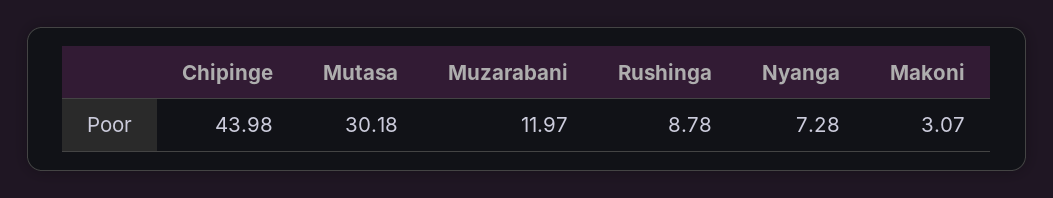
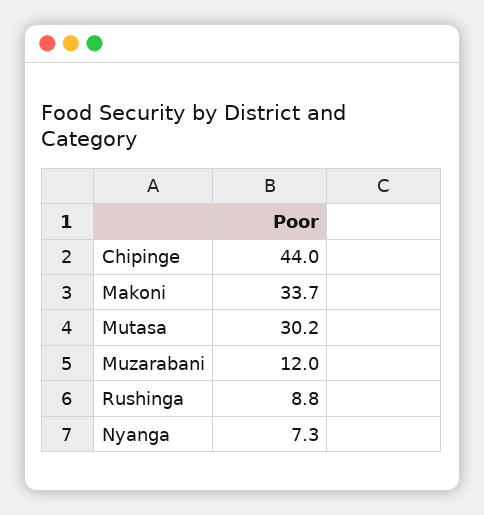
  {
    "Chipinge": 43.98,
    "Mutasa": 30.18,
    "Muzarabani": 11.97,
    "Rushinga": 8.78,
    "Nyanga": 7.28,
-   "Makoni": 3.07
+   "Makoni": 33.7
  }

